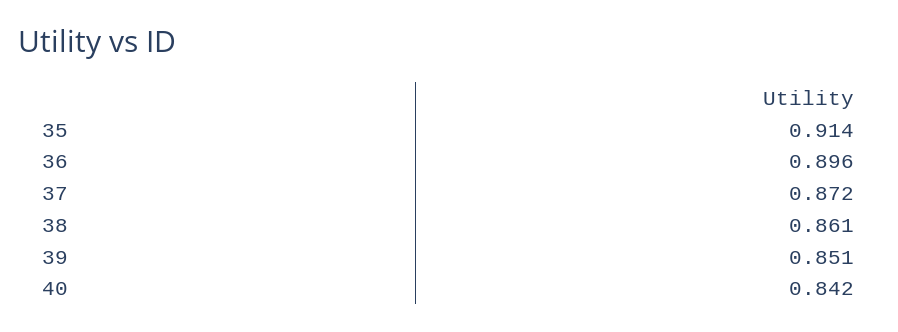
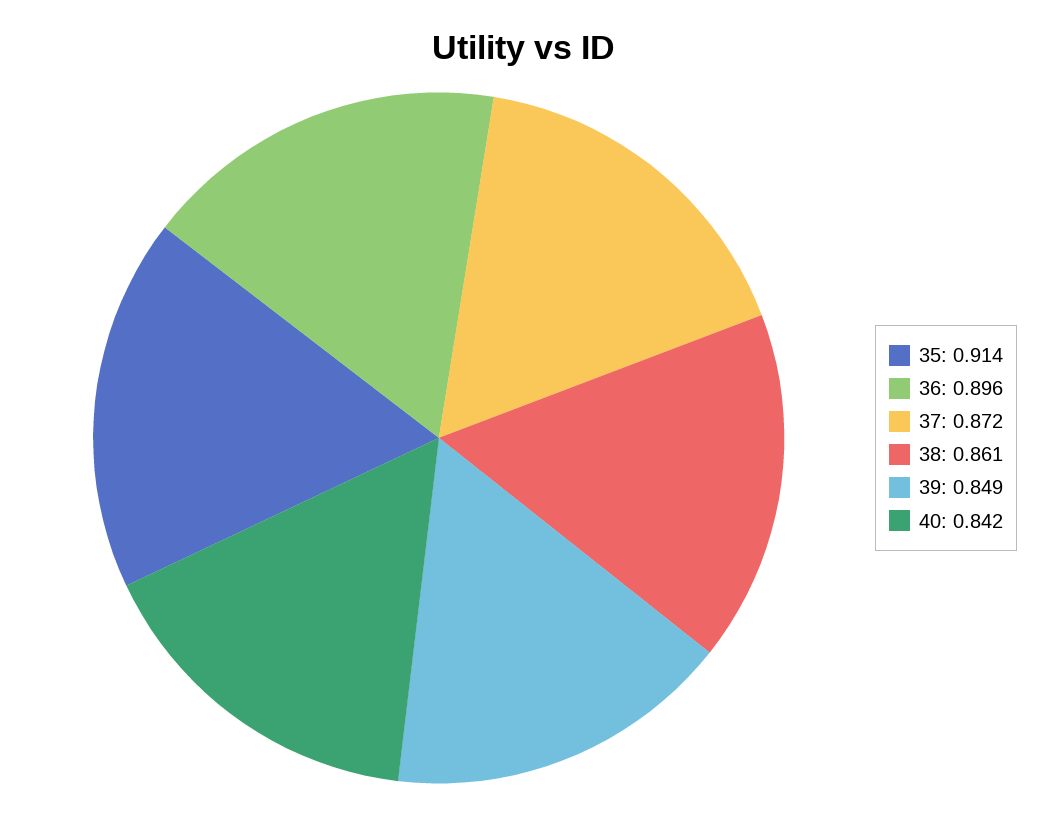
  {
    "35": 0.914,
    "36": 0.896,
    "37": 0.872,
    "38": 0.861,
-   "39": 0.851,
+   "39": 0.849,
    "40": 0.842
  }

